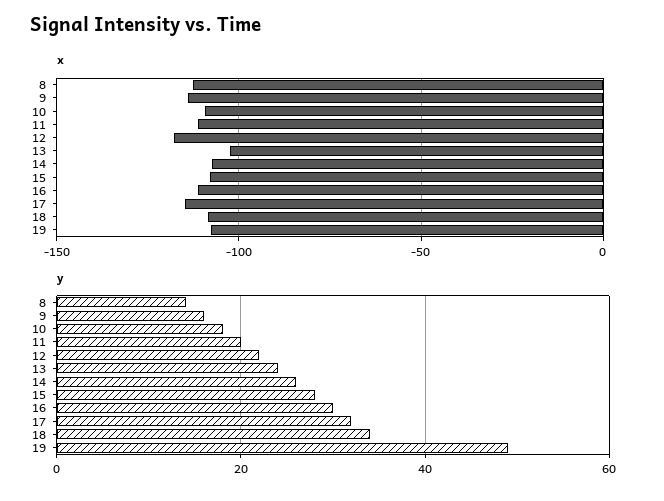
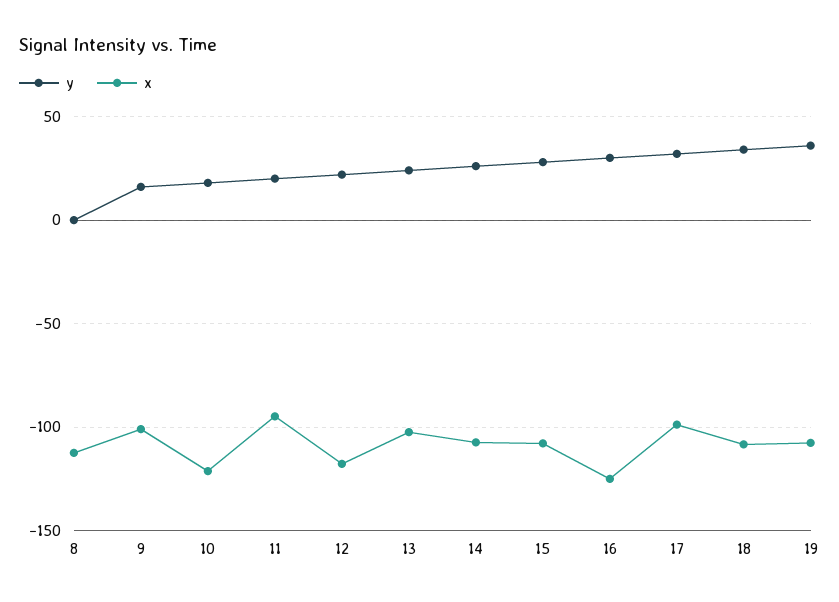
  {
    "x": {
      "8": -115,
-     "9": -115,
+     "9": -100,
-     "10": -110,
+     "10": -120,
-     "11": -110,
+     "11": -95,
      "12": -120,
      "13": -105,
      "14": -105,
      "15": -110,
-     "16": -110,
+     "16": -125,
-     "17": -115,
+     "17": -100,
      "18": -110,
      "19": -110
    },
    "y": {
-     "8": 15,
+     "8": 0,
      "9": 15,
      "10": 20,
      "11": 20,
      "12": 20,
      "13": 25,
      "14": 25,
      "15": 30,
      "16": 30,
      "17": 30,
      "18": 35,
-     "19": 50
+     "19": 35
    }
  }

